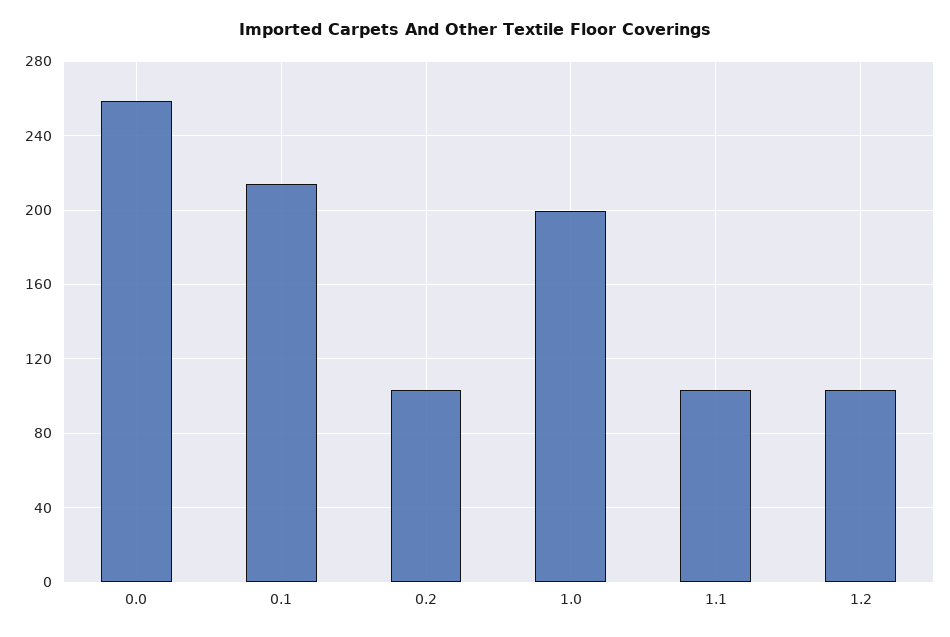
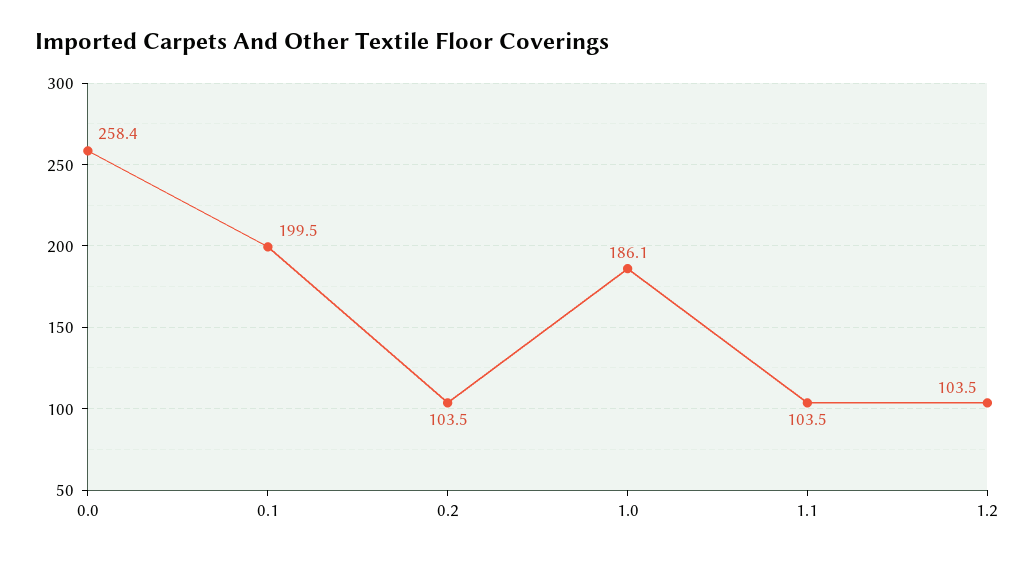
  {
    "0.0": 258.4,
-   "0.1": 215,
+   "0.1": 199.5,
    "0.2": 103.5,
-   "1.0": 200,
+   "1.0": 186.1,
    "1.1": 103.5,
    "1.2": 103.5
  }

